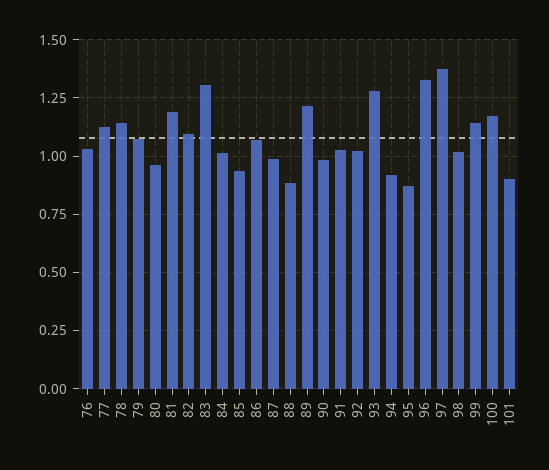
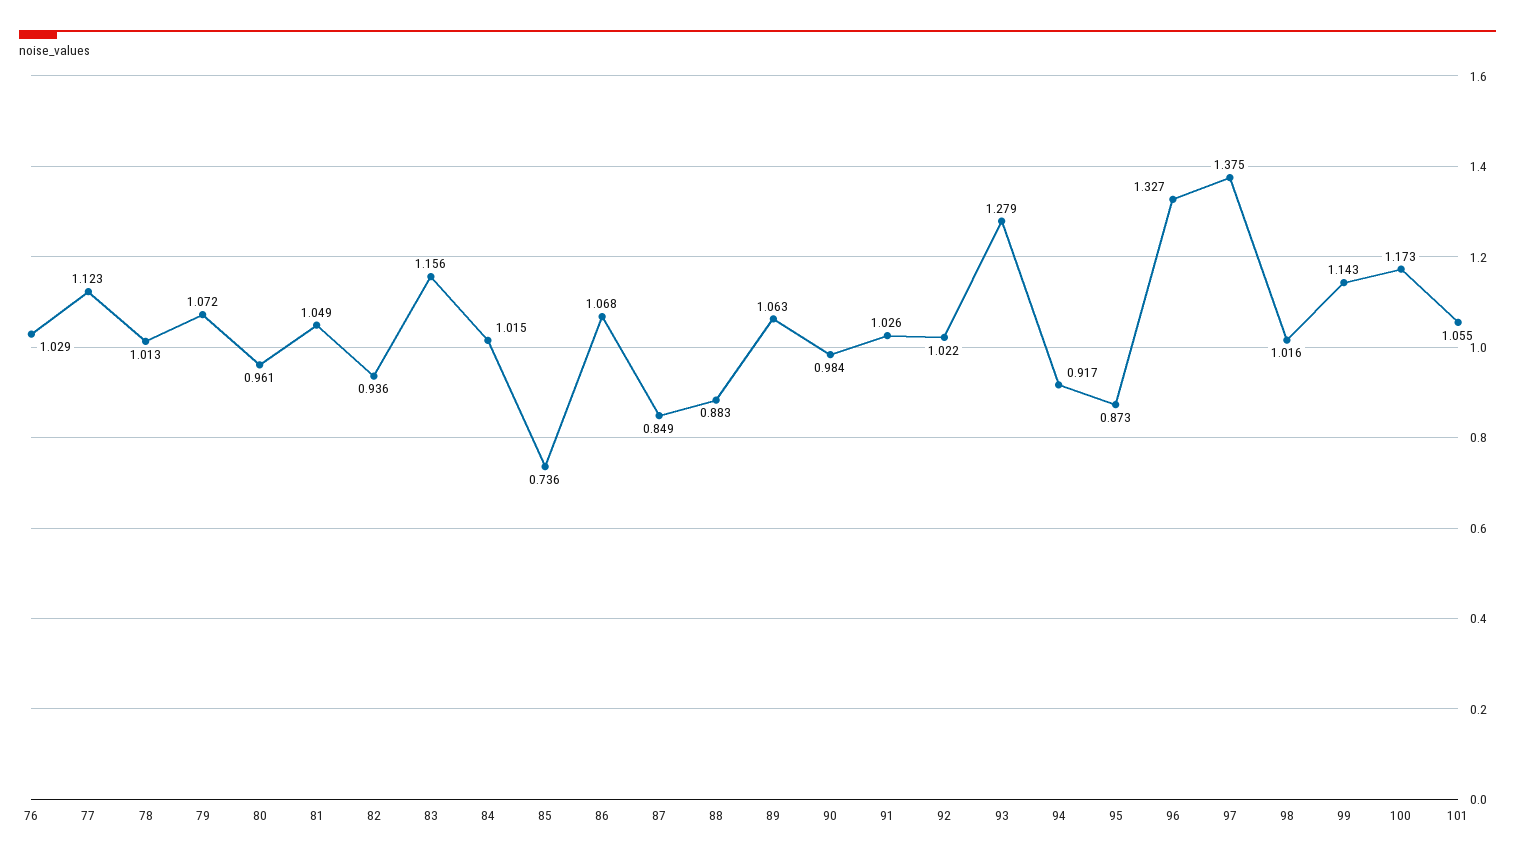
  {
    "76": 1.029,
    "77": 1.123,
-   "78": 1.15,
+   "78": 1.013,
    "79": 1.072,
    "80": 0.961,
-   "81": 1.2,
+   "81": 1.049,
-   "82": 1.1,
+   "82": 0.936,
-   "83": 1.3,
+   "83": 1.156,
    "84": 1.015,
-   "85": 0.95,
+   "85": 0.736,
    "86": 1.068,
-   "87": 1,
+   "87": 0.849,
    "88": 0.883,
-   "89": 1.2,
+   "89": 1.063,
    "90": 0.984,
    "91": 1.026,
    "92": 1.022,
    "93": 1.279,
    "94": 0.917,
    "95": 0.873,
    "96": 1.327,
    "97": 1.375,
    "98": 1.016,
    "99": 1.143,
    "100": 1.173,
-   "101": 0.9
+   "101": 1.055
  }

